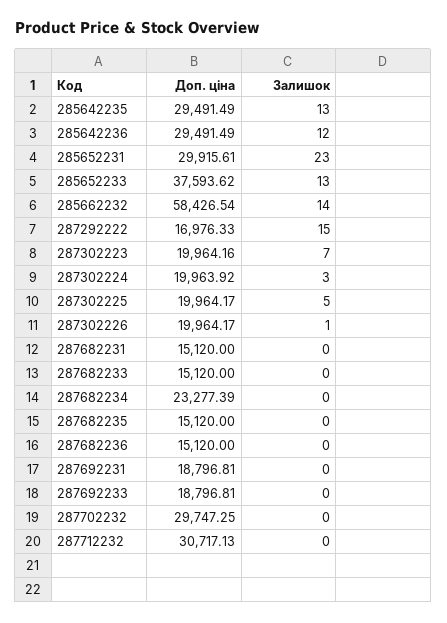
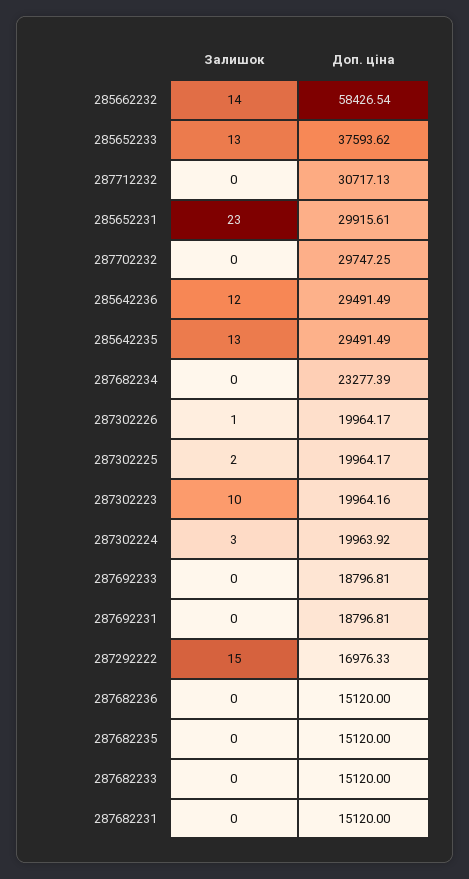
  {
    "Доп. ціна": {
      "285642235": 29491.49,
      "285642236": 29491.49,
      "285652231": 29915.61,
      "285652233": 37593.62,
      "285662232": 58426.54,
      "287292222": 16976.33,
      "287302223": 19964.16,
      "287302224": 19963.92,
      "287302225": 19964.17,
      "287302226": 19964.17,
      "287682231": 15120,
      "287682233": 15120,
      "287682234": 23277.39,
      "287682235": 15120,
      "287682236": 15120,
      "287692231": 18796.81,
      "287692233": 18796.81,
      "287702232": 29747.25,
      "287712232": 30717.13
    },
    "Залишок": {
      "285642235": 13,
      "285642236": 12,
      "285652231": 23,
      "285652233": 13,
      "285662232": 14,
      "287292222": 15,
-     "287302223": 7,
+     "287302223": 10,
      "287302224": 3,
-     "287302225": 5,
+     "287302225": 2,
      "287302226": 1,
      "287682231": 0,
      "287682233": 0,
      "287682234": 0,
      "287682235": 0,
      "287682236": 0,
      "287692231": 0,
      "287692233": 0,
      "287702232": 0,
      "287712232": 0
    }
  }

